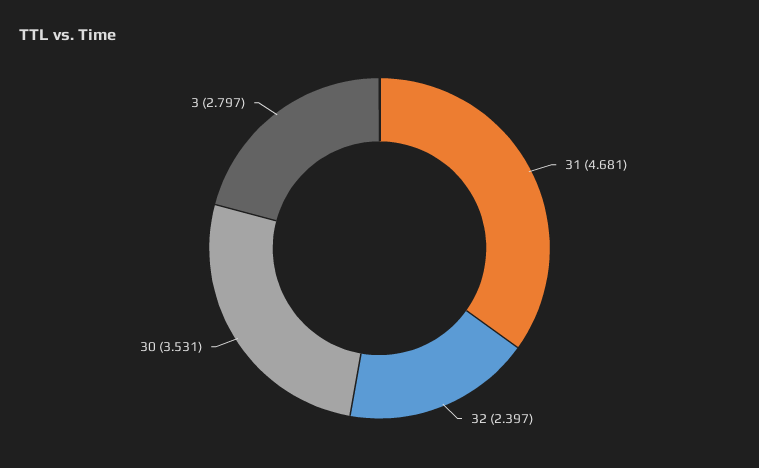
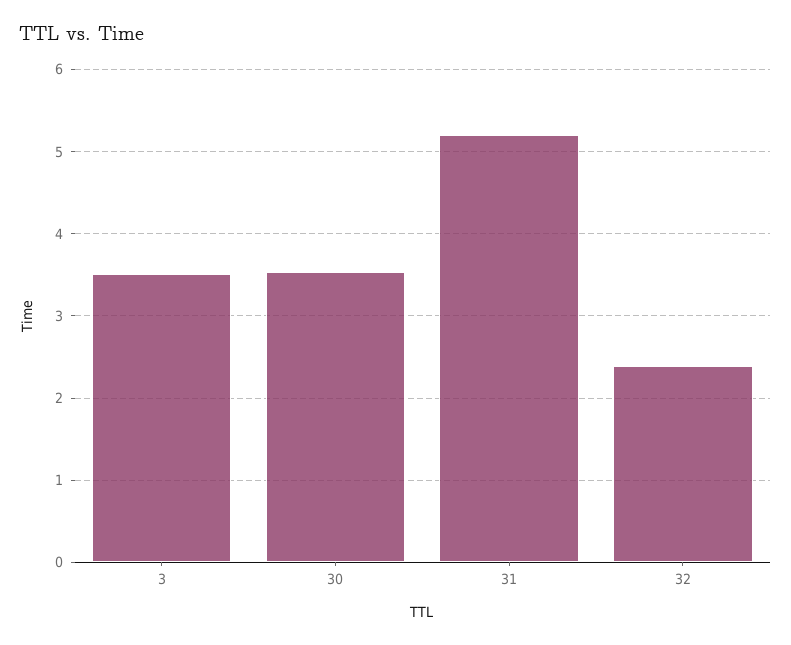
  {
-   "31": 4.681,
+   "31": 5.2,
    "32": 2.397,
    "30": 3.531,
-   "3": 2.797
+   "3": 3.5
  }

